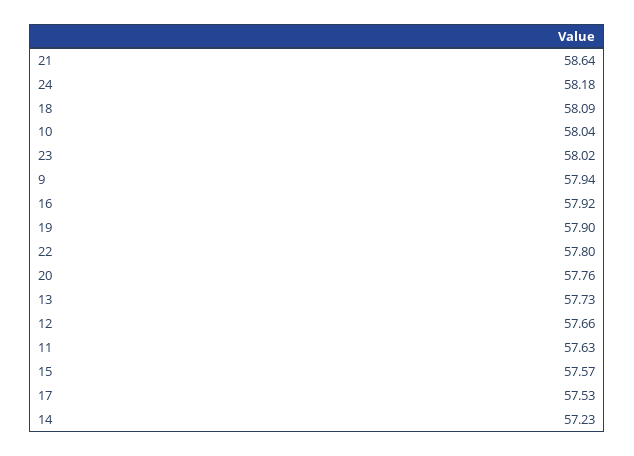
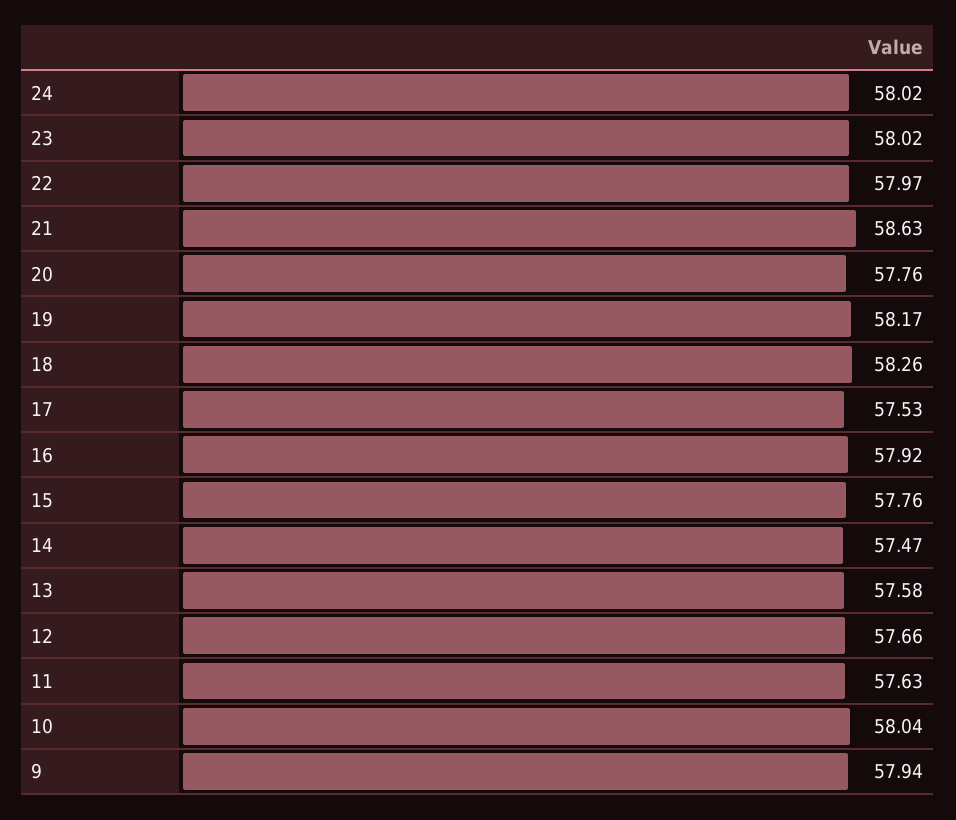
  {
-   "21": 58.64,
+   "21": 58.63,
-   "24": 58.18,
+   "24": 58.02,
-   "18": 58.09,
+   "18": 58.26,
    "10": 58.04,
    "23": 58.02,
    "9": 57.94,
    "16": 57.92,
-   "19": 57.9,
+   "19": 58.17,
-   "22": 57.8,
+   "22": 57.97,
    "20": 57.76,
-   "13": 57.73,
+   "13": 57.58,
    "12": 57.66,
    "11": 57.63,
-   "15": 57.57,
+   "15": 57.76,
    "17": 57.53,
-   "14": 57.23
+   "14": 57.47
  }

